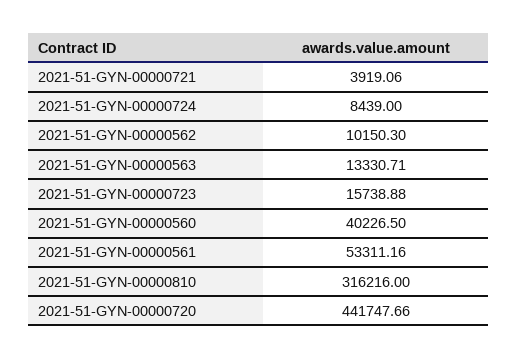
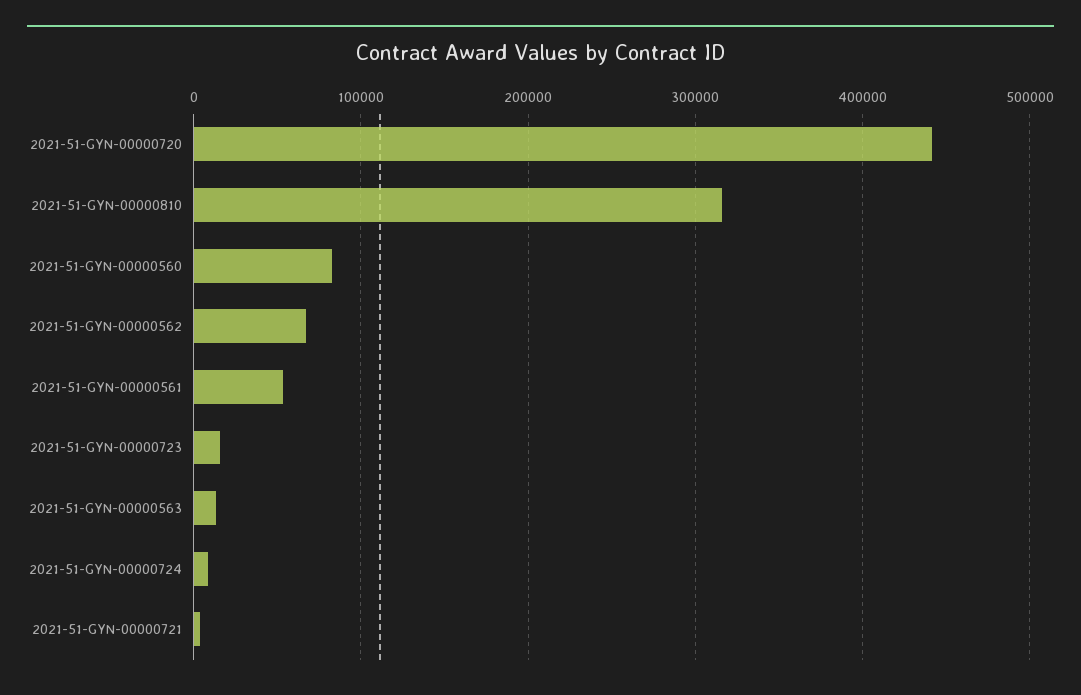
  {
    "2021-51-GYN-00000721": 3919.06,
    "2021-51-GYN-00000724": 8439,
-   "2021-51-GYN-00000562": 10150.3,
+   "2021-51-GYN-00000562": 70000,
    "2021-51-GYN-00000563": 13330.71,
    "2021-51-GYN-00000723": 15738.88,
-   "2021-51-GYN-00000560": 40226.5,
+   "2021-51-GYN-00000560": 80000,
    "2021-51-GYN-00000561": 53311.16,
    "2021-51-GYN-00000810": 316216,
    "2021-51-GYN-00000720": 441747.66
  }

